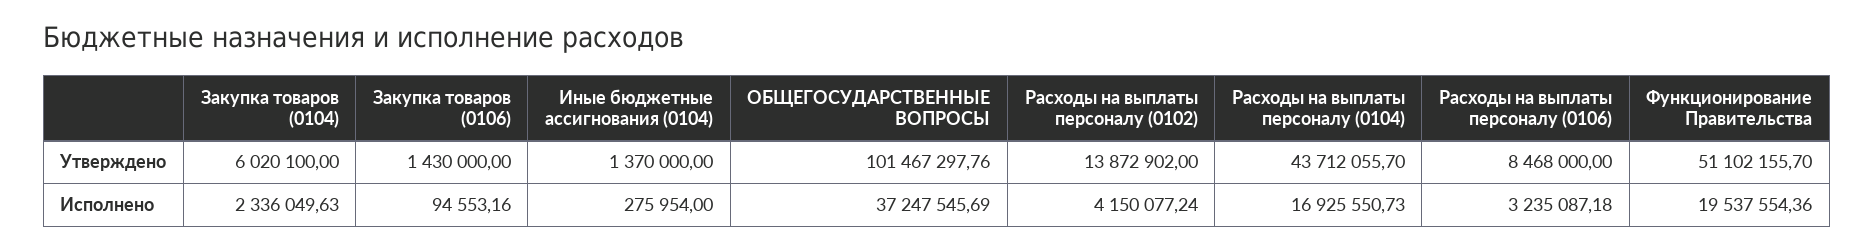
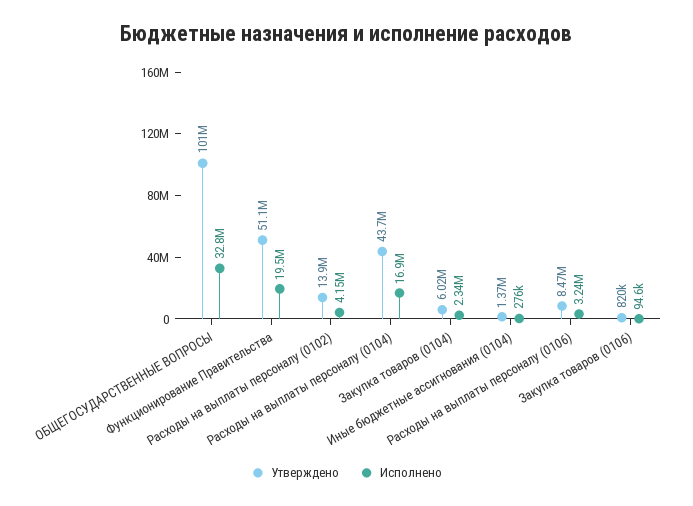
  {
    "Утверждено": {
      "Закупка товаров (0104)": 6020100,
-     "Закупка товаров (0106)": 1430000,
+     "Закупка товаров (0106)": 820000,
      "Иные бюджетные ассигнования (0104)": 1370000,
      "ОБЩЕГОСУДАРСТВЕННЫЕ ВОПРОСЫ": 101467297.76,
      "Расходы на выплаты персоналу (0102)": 13872902,
      "Расходы на выплаты персоналу (0104)": 43712055.7,
      "Расходы на выплаты персоналу (0106)": 8468000,
      "Функционирование Правительства": 51102155.7
    },
    "Исполнено": {
      "Закупка товаров (0104)": 2336049.63,
      "Закупка товаров (0106)": 94553.16,
      "Иные бюджетные ассигнования (0104)": 275954,
-     "ОБЩЕГОСУДАРСТВЕННЫЕ ВОПРОСЫ": 37247545.69,
+     "ОБЩЕГОСУДАРСТВЕННЫЕ ВОПРОСЫ": 32800000,
      "Расходы на выплаты персоналу (0102)": 4150077.24,
      "Расходы на выплаты персоналу (0104)": 16925550.73,
      "Расходы на выплаты персоналу (0106)": 3235087.18,
      "Функционирование Правительства": 19537554.36
    }
  }

